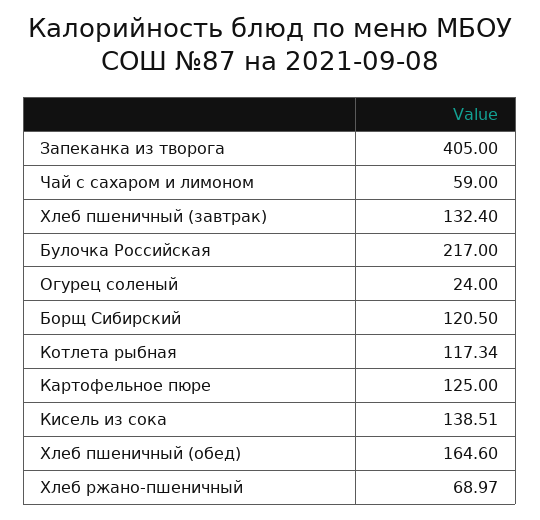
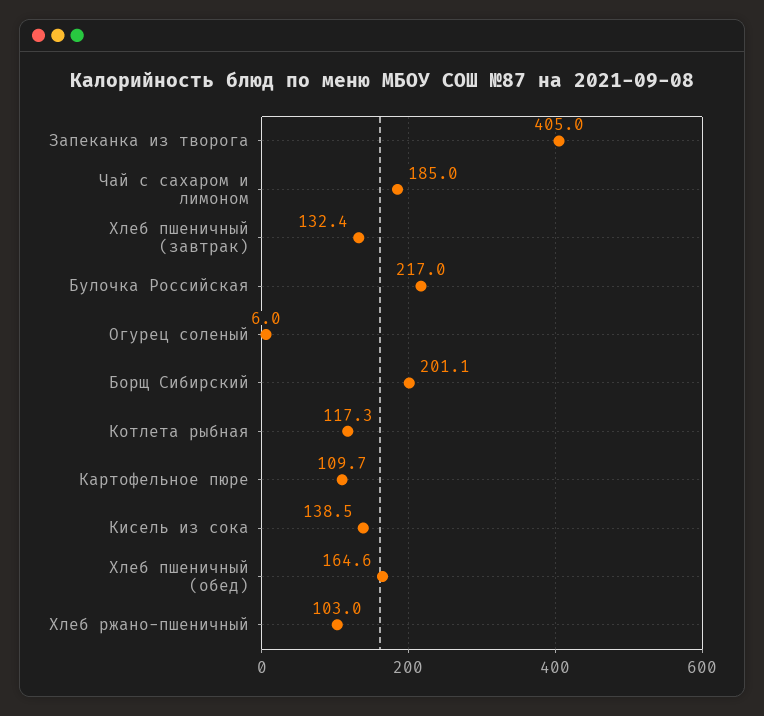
  {
    "Запеканка из творога": 405,
-   "Чай с сахаром и лимоном": 59,
+   "Чай с сахаром и лимоном": 185,
    "Хлеб пшеничный (завтрак)": 132.4,
    "Булочка Российская": 217,
-   "Огурец соленый": 24,
+   "Огурец соленый": 6,
-   "Борщ Сибирский": 120.5,
+   "Борщ Сибирский": 201.1,
    "Котлета рыбная": 117.34,
-   "Картофельное пюре": 125,
+   "Картофельное пюре": 109.7,
    "Кисель из сока": 138.51,
    "Хлеб пшеничный (обед)": 164.6,
-   "Хлеб ржано-пшеничный": 68.97
+   "Хлеб ржано-пшеничный": 103
  }

